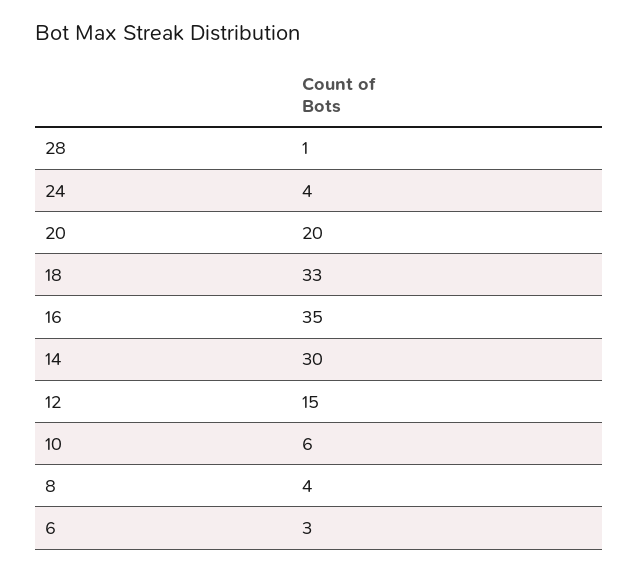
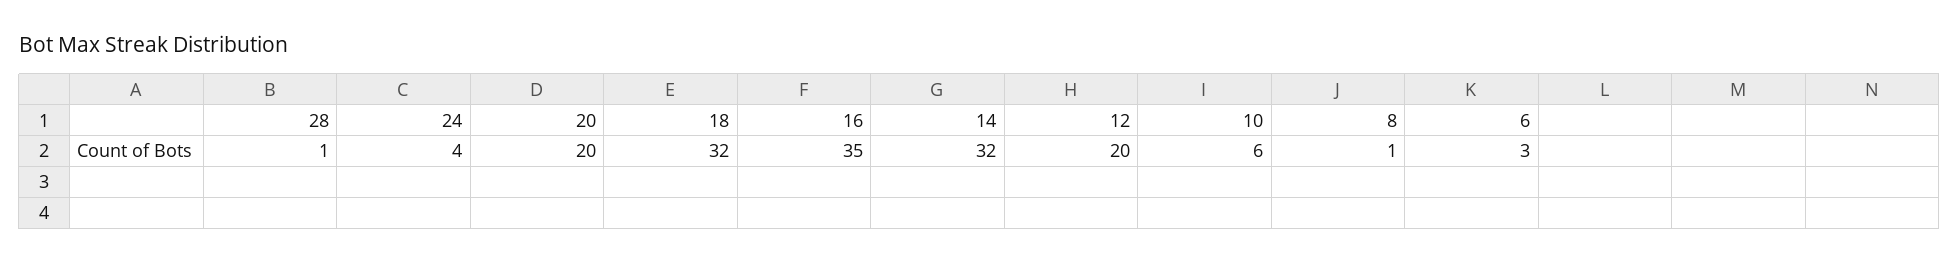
  {
    "28": 1,
    "24": 4,
    "20": 20,
-   "18": 33,
+   "18": 32,
    "16": 35,
-   "14": 30,
+   "14": 32,
-   "12": 15,
+   "12": 20,
    "10": 6,
-   "8": 4,
+   "8": 1,
    "6": 3
  }

